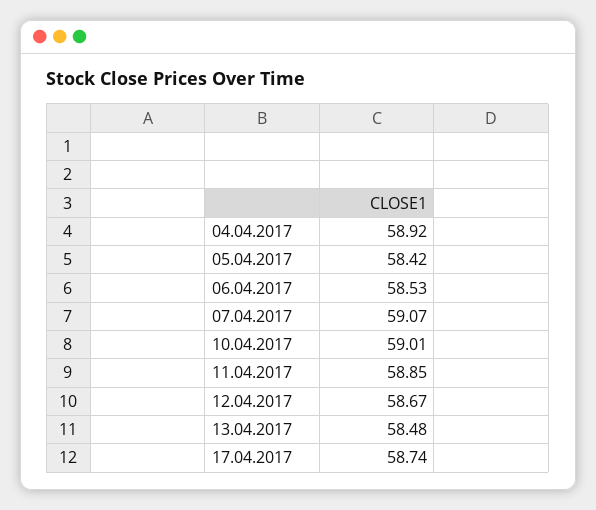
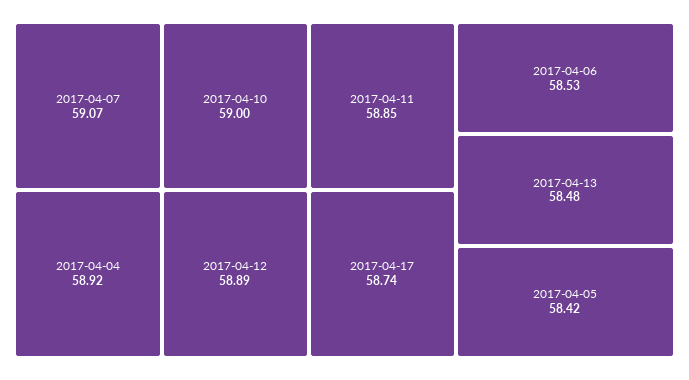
  {
    "04.04.2017": 58.92,
    "05.04.2017": 58.42,
    "06.04.2017": 58.53,
    "07.04.2017": 59.07,
-   "10.04.2017": 59.01,
+   "10.04.2017": 59,
    "11.04.2017": 58.85,
-   "12.04.2017": 58.67,
+   "12.04.2017": 58.89,
    "13.04.2017": 58.48,
    "17.04.2017": 58.74
  }

